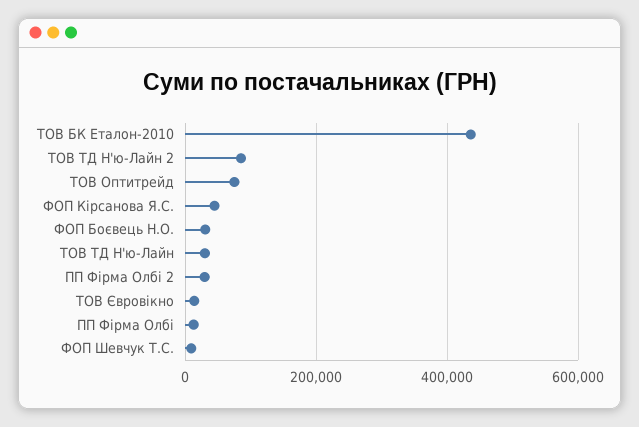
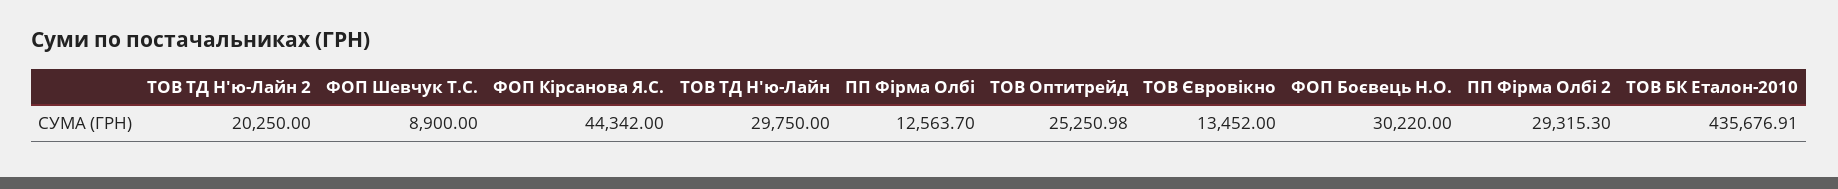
  {
    "ТОВ БК Еталон-2010": 435676.91,
-   "ТОВ ТД Н'ю-Лайн 2": 80000,
+   "ТОВ ТД Н'ю-Лайн 2": 20250,
-   "ТОВ Оптитрейд": 80000,
+   "ТОВ Оптитрейд": 25250.98,
    "ФОП Кірсанова Я.С.": 44342,
    "ФОП Боєвець Н.О.": 30220,
    "ТОВ ТД Н'ю-Лайн": 29750,
    "ПП Фiрма Олбі 2": 29315.3,
    "ТОВ Євровікно": 13452,
    "ПП Фiрма Олбі": 12563.7,
    "ФОП Шевчук Т.С.": 8900
  }

